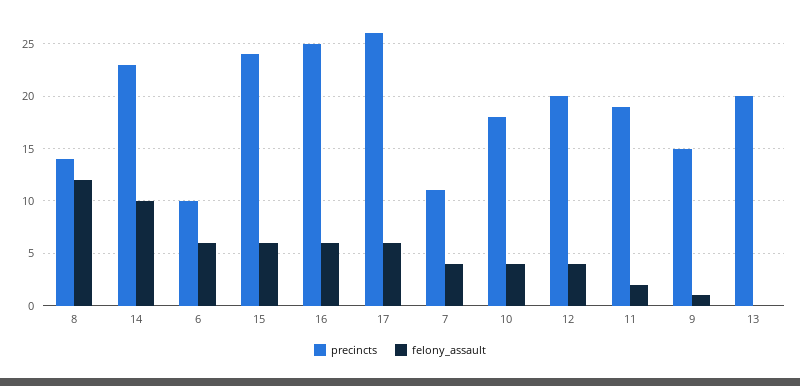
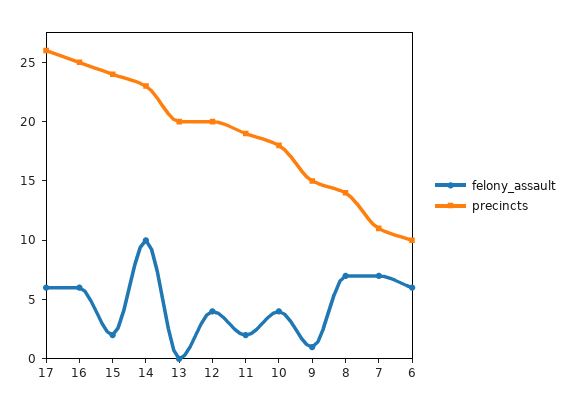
  {
    "precincts": {
      "8": 14,
      "14": 23,
      "6": 10,
      "15": 24,
      "16": 25,
      "17": 26,
      "7": 11,
      "10": 18,
      "12": 20,
      "11": 19,
      "9": 15,
      "13": 20
    },
    "felony_assault": {
-     "8": 12,
+     "8": 7,
      "14": 10,
      "6": 6,
-     "15": 6,
+     "15": 2,
      "16": 6,
      "17": 6,
-     "7": 4,
+     "7": 7,
      "10": 4,
      "12": 4,
      "11": 2,
      "9": 1,
      "13": 0
    }
  }

